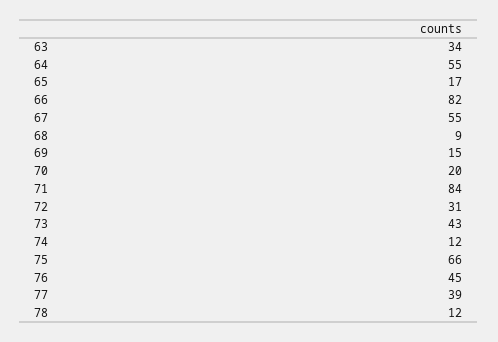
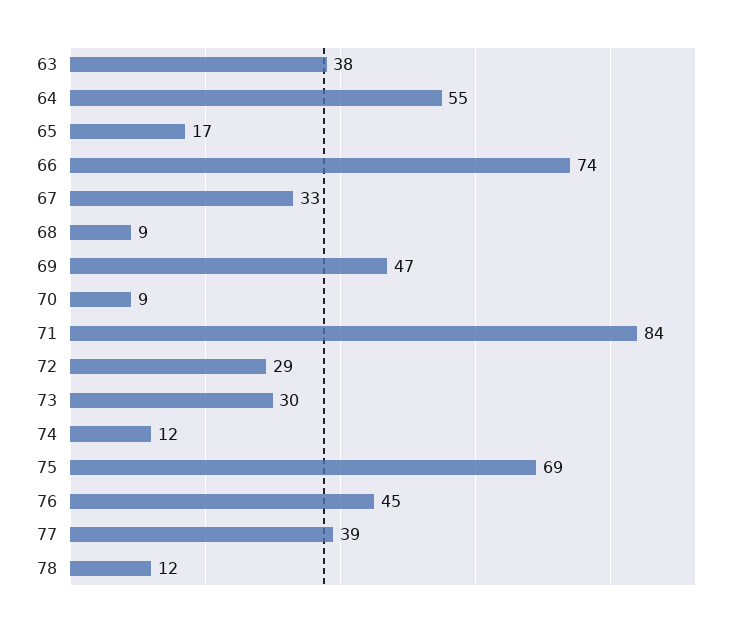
  {
-   "63": 34,
+   "63": 38,
    "64": 55,
    "65": 17,
-   "66": 82,
+   "66": 74,
-   "67": 55,
+   "67": 33,
    "68": 9,
-   "69": 15,
+   "69": 47,
-   "70": 20,
+   "70": 9,
    "71": 84,
-   "72": 31,
+   "72": 29,
-   "73": 43,
+   "73": 30,
    "74": 12,
-   "75": 66,
+   "75": 69,
    "76": 45,
    "77": 39,
    "78": 12
  }

